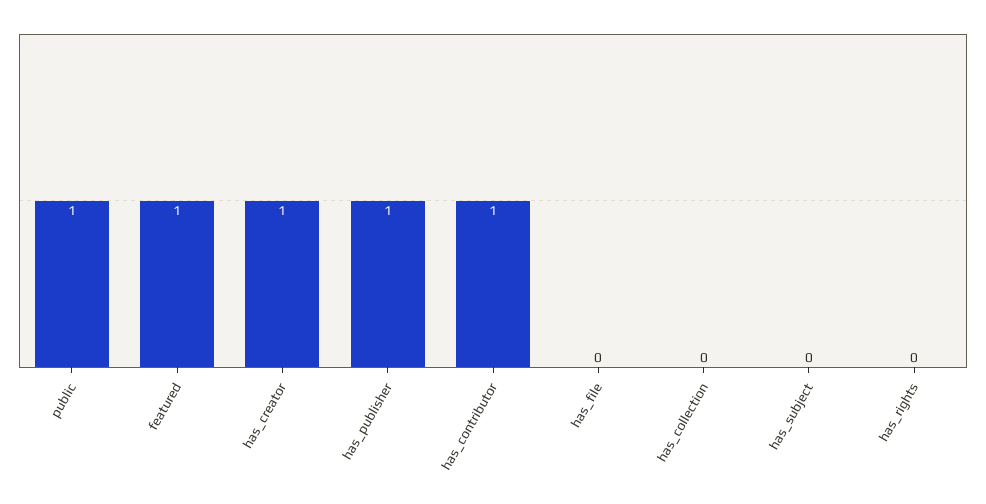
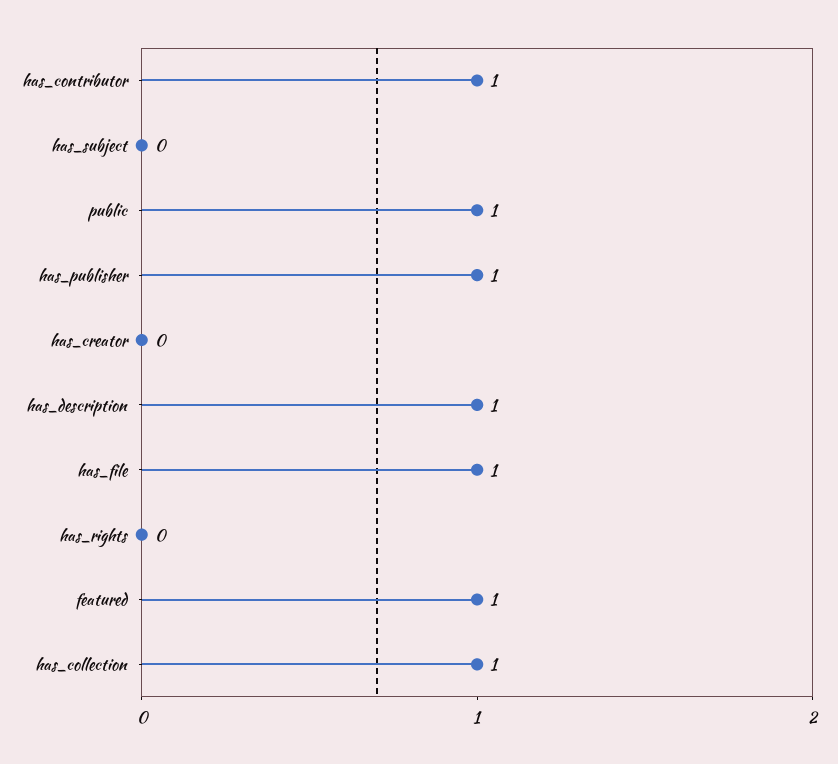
  {
    "public": 1,
    "featured": 1,
-   "has_creator": 1,
+   "has_creator": 0,
    "has_publisher": 1,
    "has_contributor": 1,
-   "has_file": 0,
+   "has_file": 1,
-   "has_collection": 0,
+   "has_collection": 1,
    "has_subject": 0,
-   "has_rights": 0
+   "has_rights": 0,
+   "has_description": 1
  }

